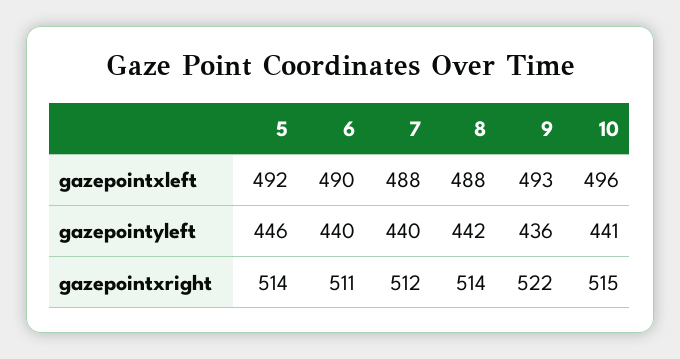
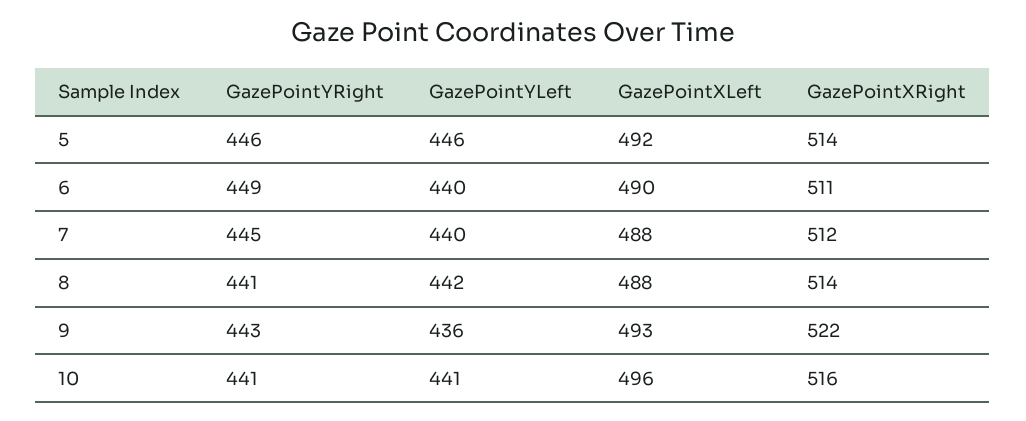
  {
    "5": {
      "gazepointxleft": 492,
      "gazepointyleft": 446,
-     "gazepointxright": 514
+     "gazepointxright": 514,
+     "GazePointYRight": 446
    },
    "6": {
      "gazepointxleft": 490,
      "gazepointyleft": 440,
-     "gazepointxright": 511
+     "gazepointxright": 511,
+     "GazePointYRight": 449
    },
    "7": {
      "gazepointxleft": 488,
      "gazepointyleft": 440,
-     "gazepointxright": 512
+     "gazepointxright": 512,
+     "GazePointYRight": 445
    },
    "8": {
      "gazepointxleft": 488,
      "gazepointyleft": 442,
-     "gazepointxright": 514
+     "gazepointxright": 514,
+     "GazePointYRight": 441
    },
    "9": {
      "gazepointxleft": 493,
      "gazepointyleft": 436,
-     "gazepointxright": 522
+     "gazepointxright": 522,
+     "GazePointYRight": 443
    },
    "10": {
      "gazepointxleft": 496,
      "gazepointyleft": 441,
-     "gazepointxright": 515
+     "gazepointxright": 516,
+     "GazePointYRight": 441
    }
  }

